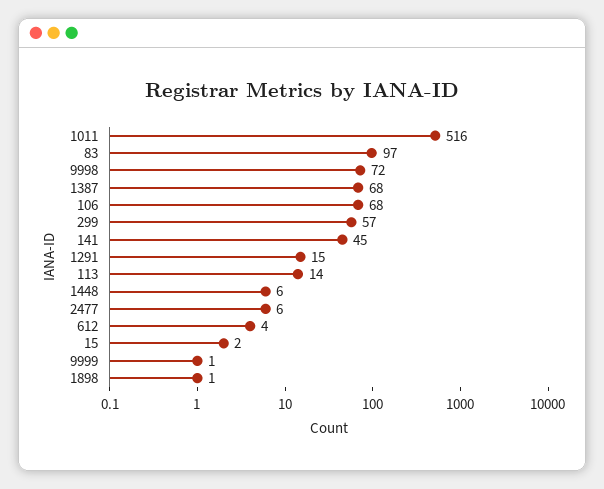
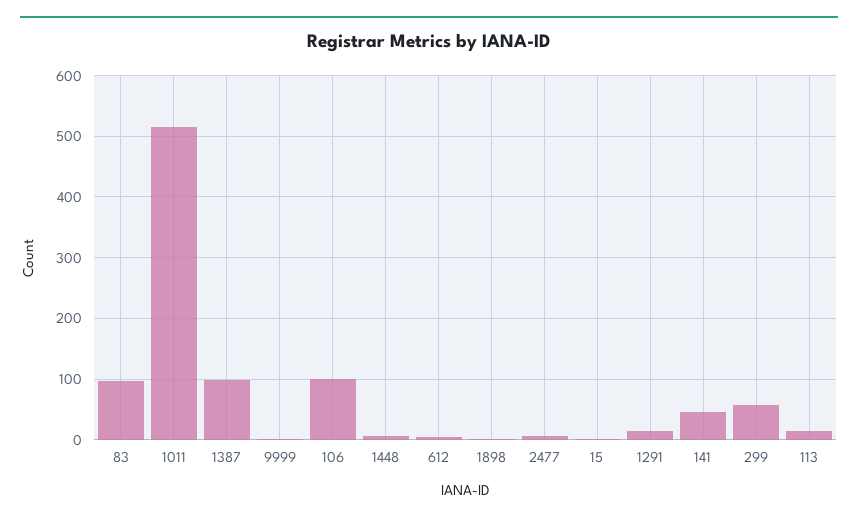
  {
    "1011": 516,
    "83": 97,
-   "9998": 72,
-   "1387": 68,
+   "1387": 100,
-   "106": 68,
+   "106": 100,
    "299": 57,
    "141": 45,
    "1291": 15,
    "113": 14,
    "1448": 6,
    "2477": 6,
    "612": 4,
    "15": 2,
    "9999": 1,
    "1898": 1
  }

